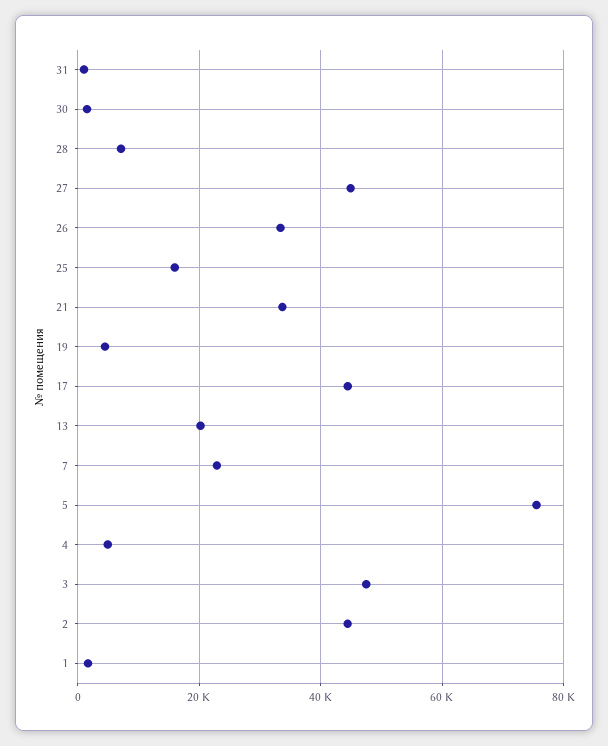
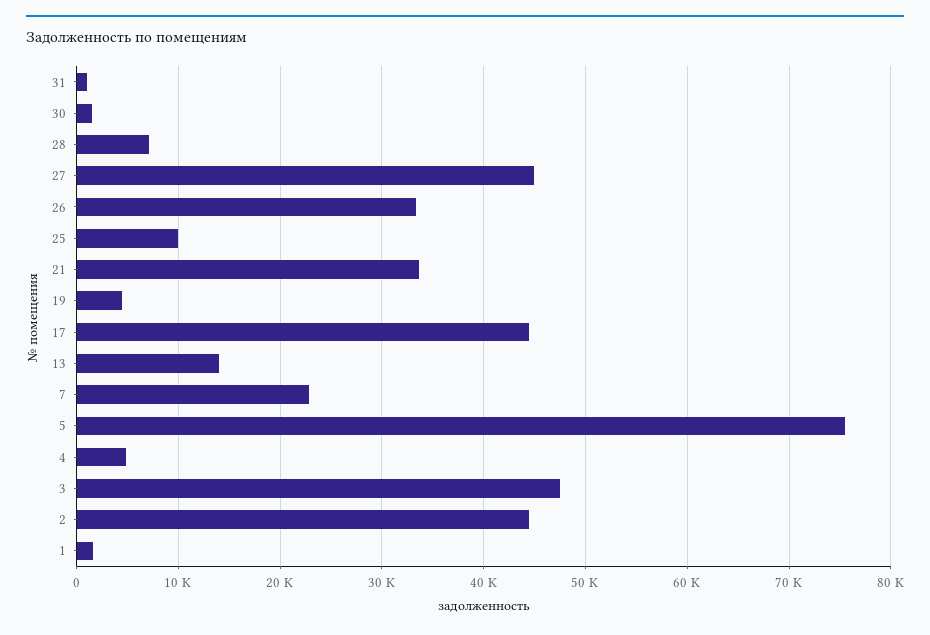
  {
    "31": 1000,
    "30": 1000,
    "28": 7000,
    "27": 45000,
    "26": 33000,
-   "25": 16000,
+   "25": 10000,
    "21": 34000,
    "19": 4000,
    "17": 44000,
-   "13": 20000,
+   "13": 14000,
    "7": 23000,
    "5": 76000,
    "4": 5000,
    "3": 47000,
    "2": 44000,
    "1": 2000
  }

